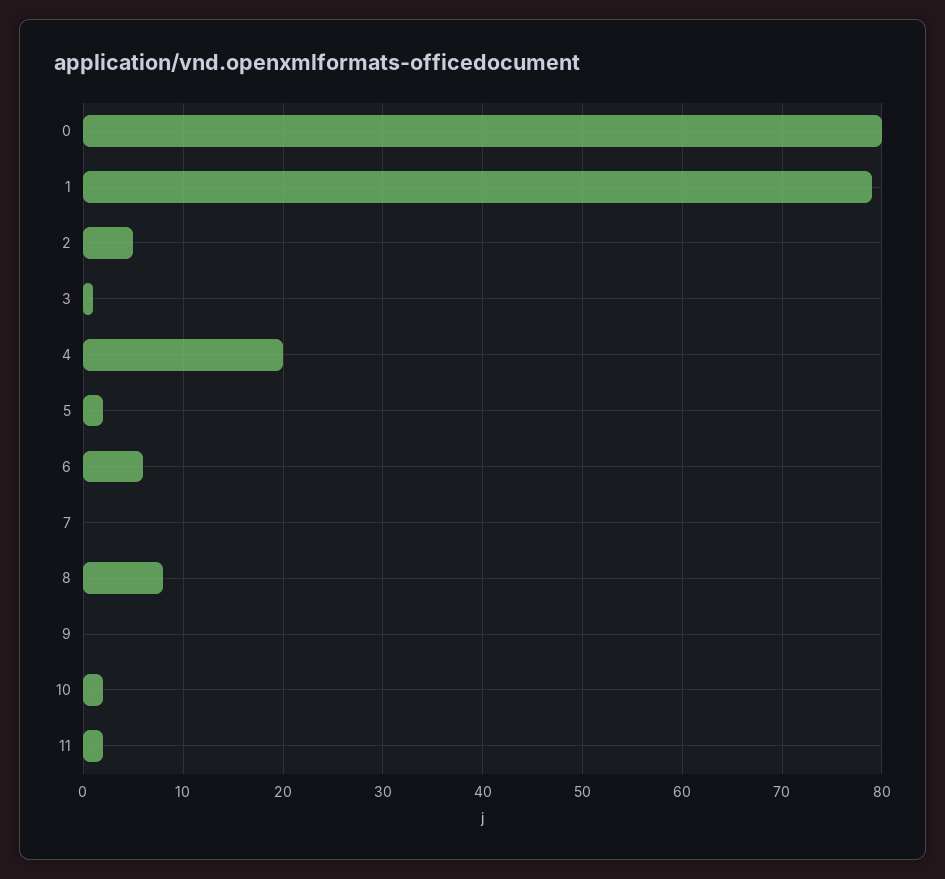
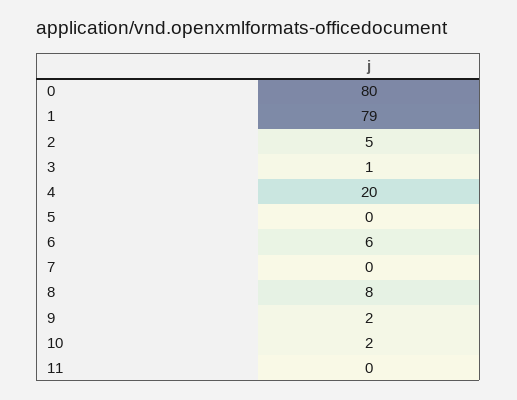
  {
    "0": 80,
    "1": 79,
    "2": 5,
    "3": 1,
    "4": 20,
-   "5": 2,
+   "5": 0,
    "6": 6,
    "7": 0,
    "8": 8,
-   "9": 0,
+   "9": 2,
    "10": 2,
-   "11": 2
+   "11": 0
  }

